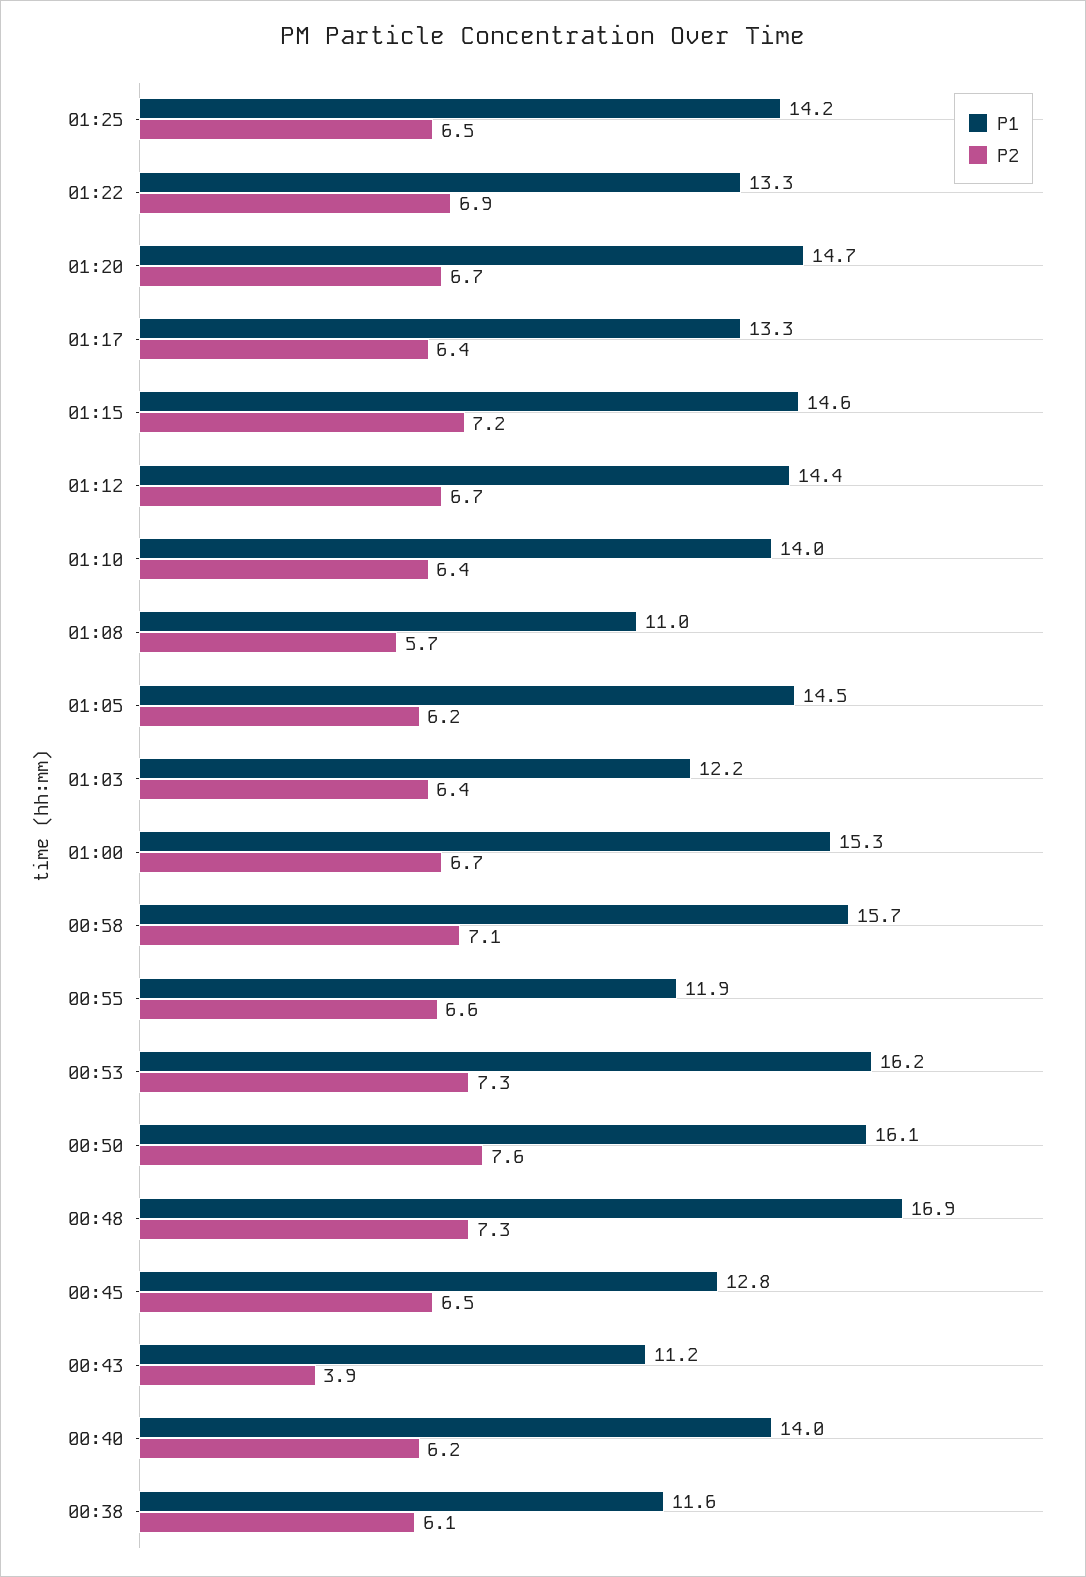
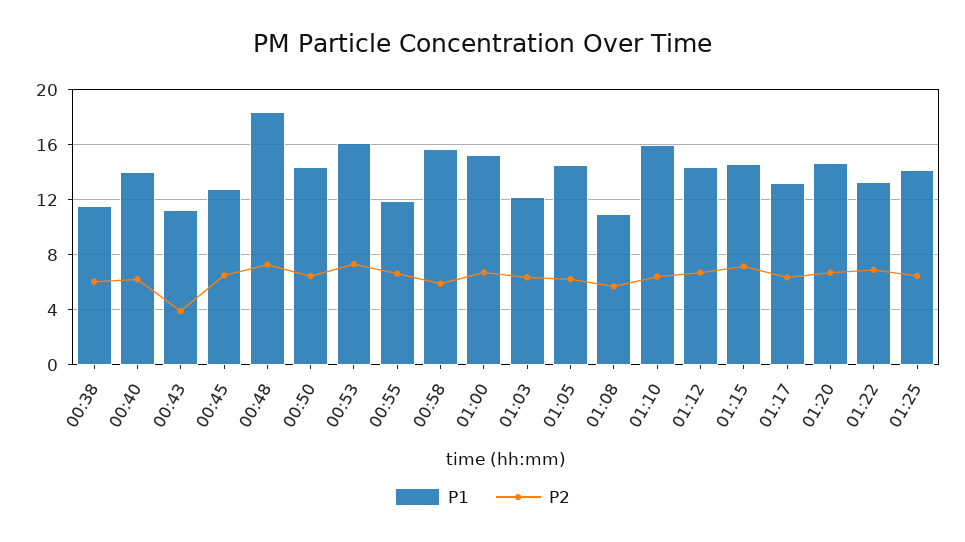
  {
    "P1": {
      "01:25": 14.2,
      "01:22": 13.3,
      "01:20": 14.7,
      "01:17": 13.3,
      "01:15": 14.6,
      "01:12": 14.4,
-     "01:10": 14,
+     "01:10": 16,
      "01:08": 11,
      "01:05": 14.5,
      "01:03": 12.2,
      "01:00": 15.3,
      "00:58": 15.7,
      "00:55": 11.9,
      "00:53": 16.2,
-     "00:50": 16.1,
+     "00:50": 14.5,
-     "00:48": 16.9,
+     "00:48": 18.5,
      "00:45": 12.8,
      "00:43": 11.2,
      "00:40": 14,
      "00:38": 11.6
    },
    "P2": {
      "01:25": 6.5,
      "01:22": 6.9,
      "01:20": 6.7,
      "01:17": 6.4,
      "01:15": 7.2,
      "01:12": 6.7,
      "01:10": 6.4,
      "01:08": 5.7,
      "01:05": 6.2,
      "01:03": 6.4,
      "01:00": 6.7,
-     "00:58": 7.1,
+     "00:58": 6,
      "00:55": 6.6,
      "00:53": 7.3,
-     "00:50": 7.6,
+     "00:50": 6.5,
      "00:48": 7.3,
      "00:45": 6.5,
      "00:43": 3.9,
      "00:40": 6.2,
      "00:38": 6.1
    }
  }

